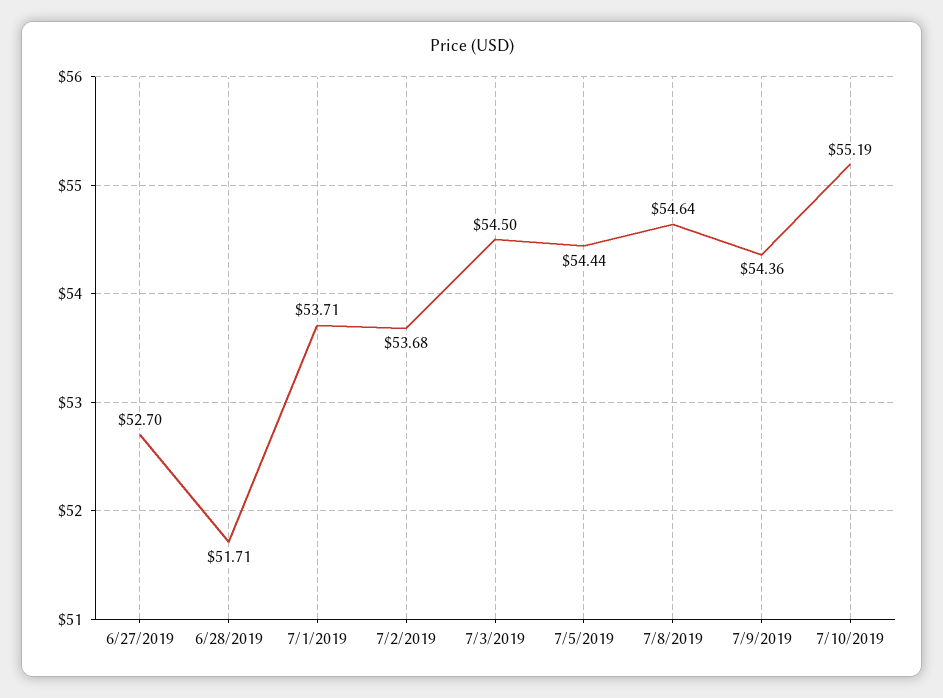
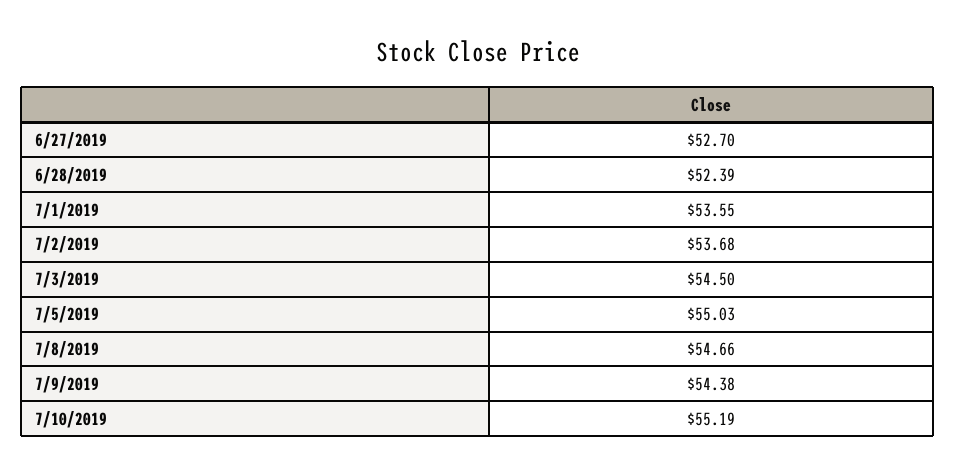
  {
    "6/27/2019": 52.7,
-   "6/28/2019": 51.71,
+   "6/28/2019": 52.39,
-   "7/1/2019": 53.71,
+   "7/1/2019": 53.55,
    "7/2/2019": 53.68,
    "7/3/2019": 54.5,
-   "7/5/2019": 54.44,
+   "7/5/2019": 55.03,
-   "7/8/2019": 54.64,
+   "7/8/2019": 54.66,
-   "7/9/2019": 54.36,
+   "7/9/2019": 54.38,
    "7/10/2019": 55.19
  }

